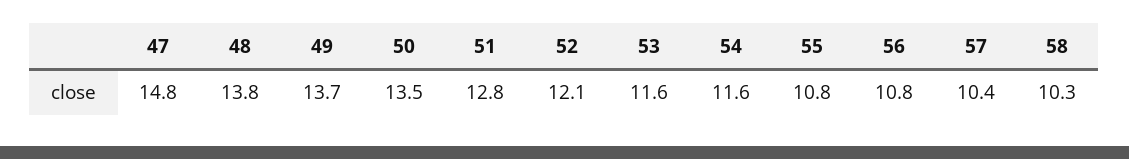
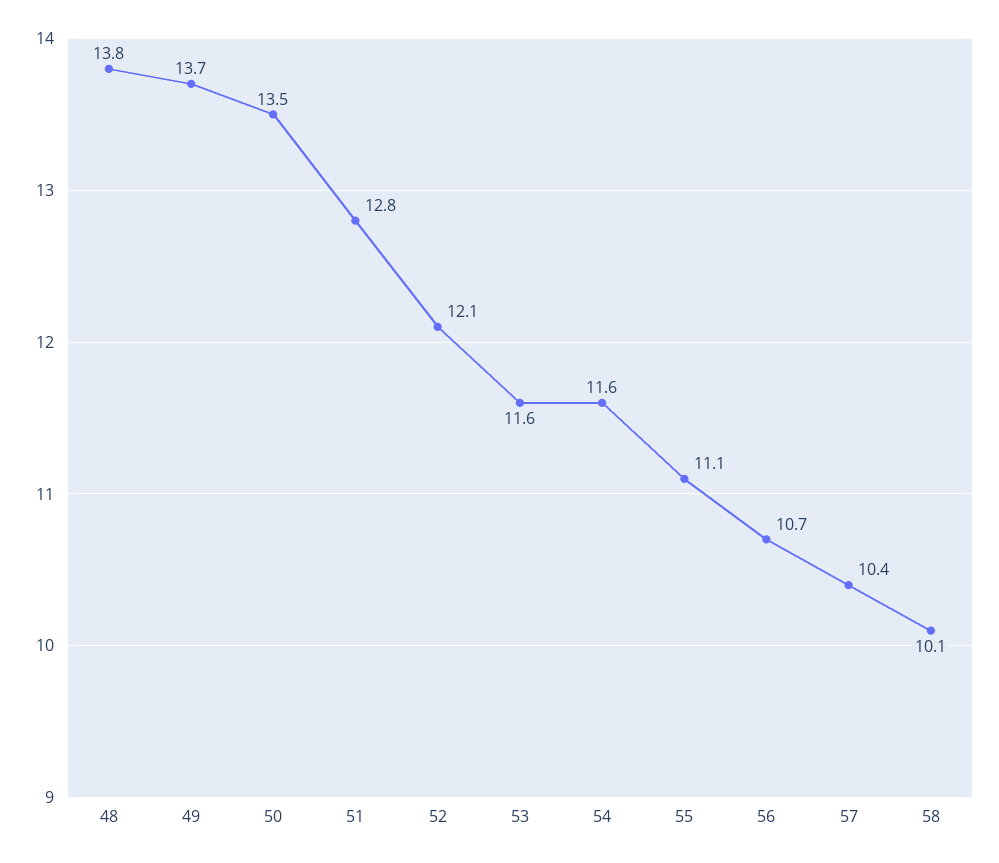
  {
-   "47": 14.8,
    "48": 13.8,
    "49": 13.7,
    "50": 13.5,
    "51": 12.8,
    "52": 12.1,
    "53": 11.6,
    "54": 11.6,
-   "55": 10.8,
+   "55": 11.1,
-   "56": 10.8,
+   "56": 10.7,
    "57": 10.4,
-   "58": 10.3
+   "58": 10.1
  }

